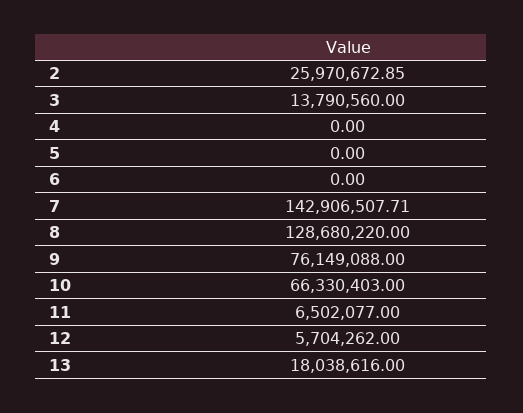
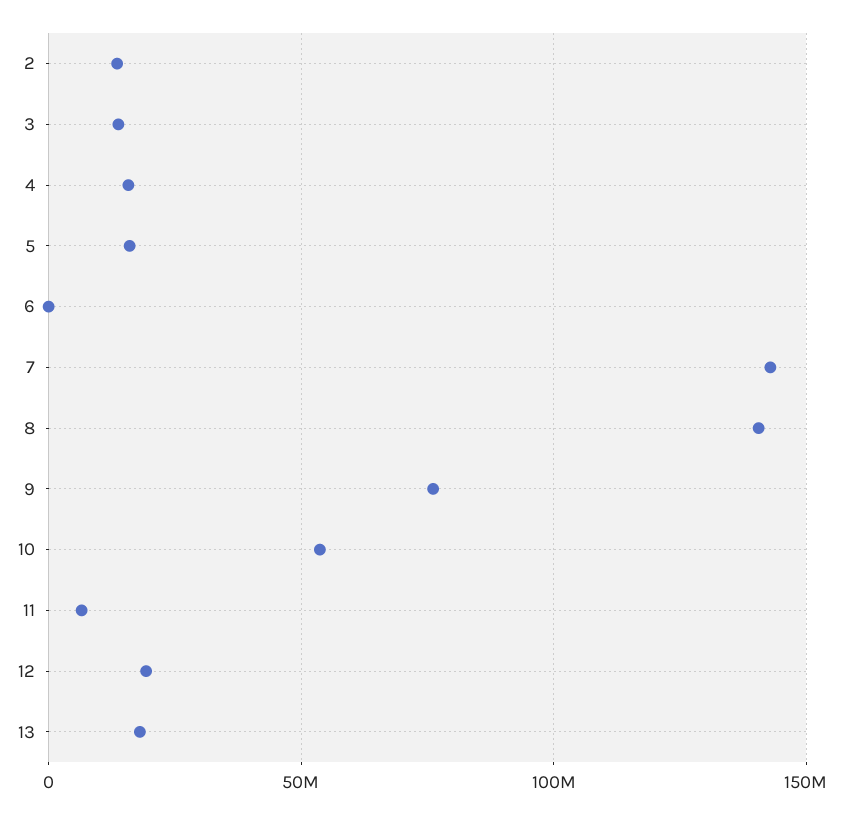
  {
-   "2": 25970672.85,
+   "2": 15000000,
    "3": 13790560,
-   "4": 0,
+   "4": 15000000,
-   "5": 0,
+   "5": 15000000,
    "6": 0,
    "7": 142906507.71,
-   "8": 128680220,
+   "8": 140000000,
    "9": 76149088,
-   "10": 66330403,
+   "10": 55000000,
    "11": 6502077,
-   "12": 5704262,
+   "12": 20000000,
    "13": 18038616
  }

